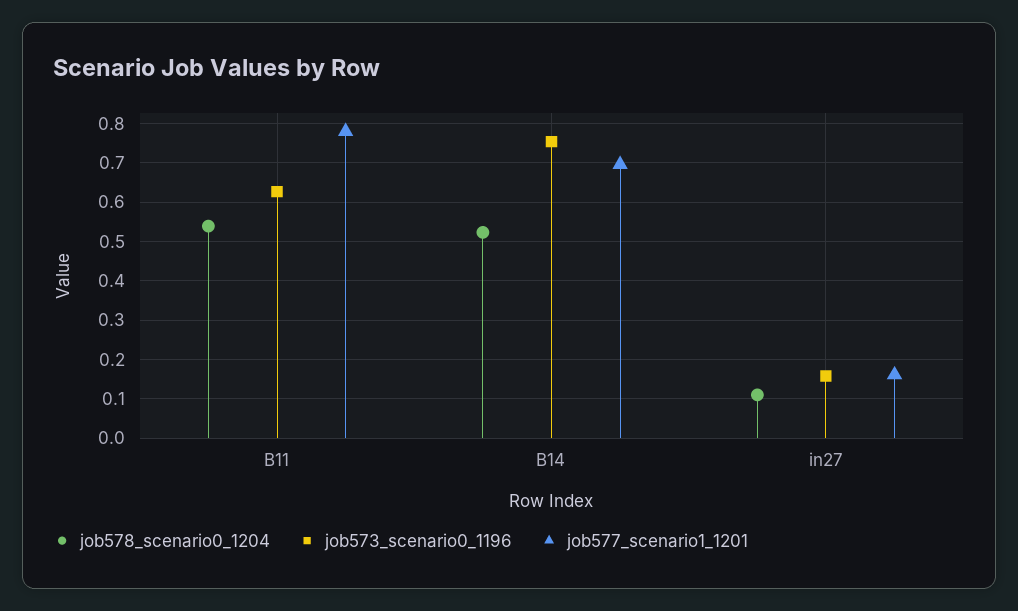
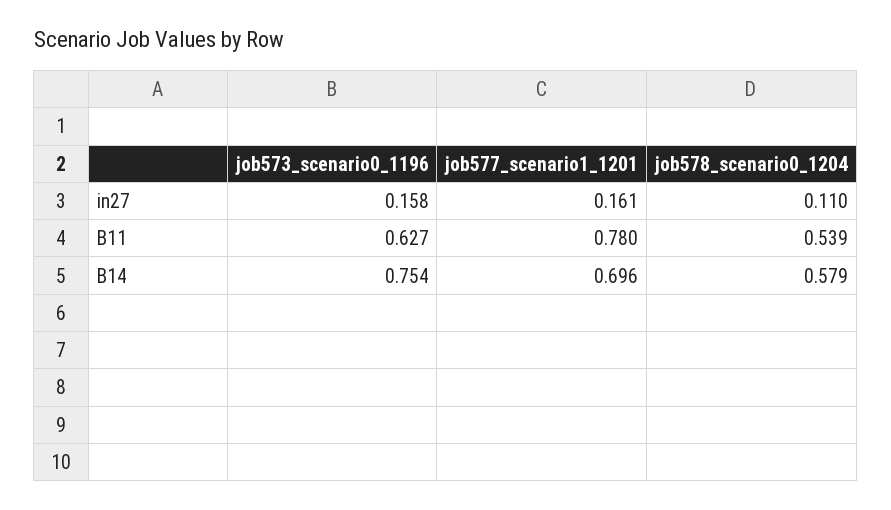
  {
    "job578_scenario0_1204": {
      "B11": 0.539,
-     "B14": 0.52,
+     "B14": 0.579,
      "in27": 0.11
    },
    "job573_scenario0_1196": {
      "B11": 0.627,
      "B14": 0.754,
      "in27": 0.158
    },
    "job577_scenario1_1201": {
      "B11": 0.78,
      "B14": 0.696,
      "in27": 0.161
    }
  }

